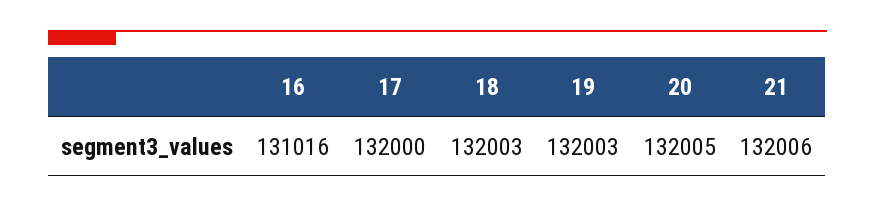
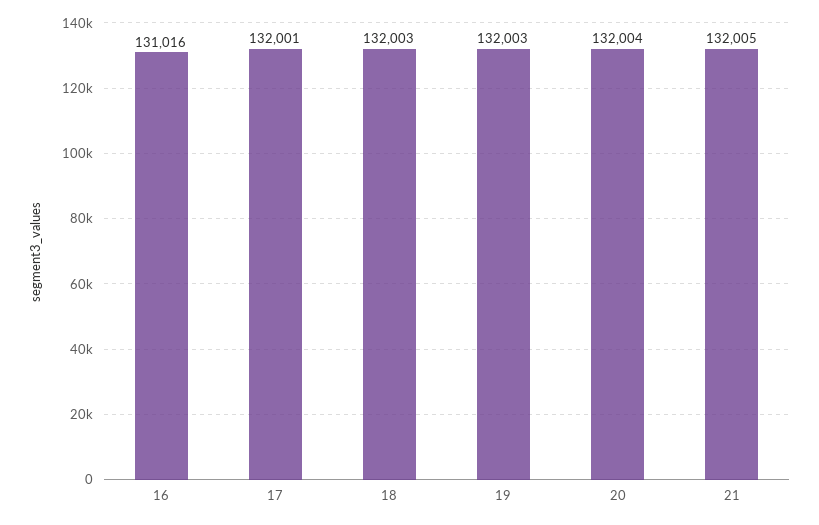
  {
    "16": 131016,
-   "17": 132000,
+   "17": 132001,
    "18": 132003,
    "19": 132003,
-   "20": 132005,
+   "20": 132004,
-   "21": 132006
+   "21": 132005
  }

